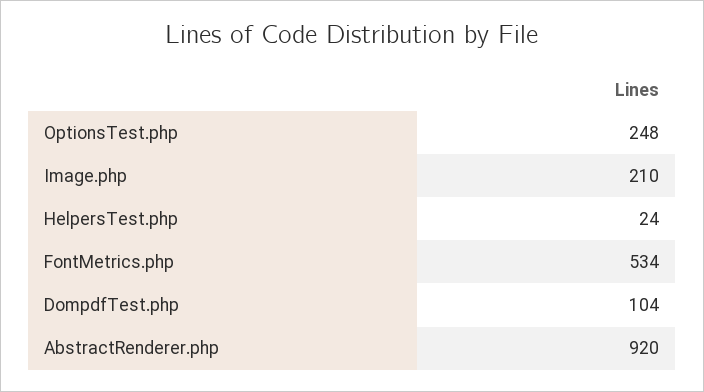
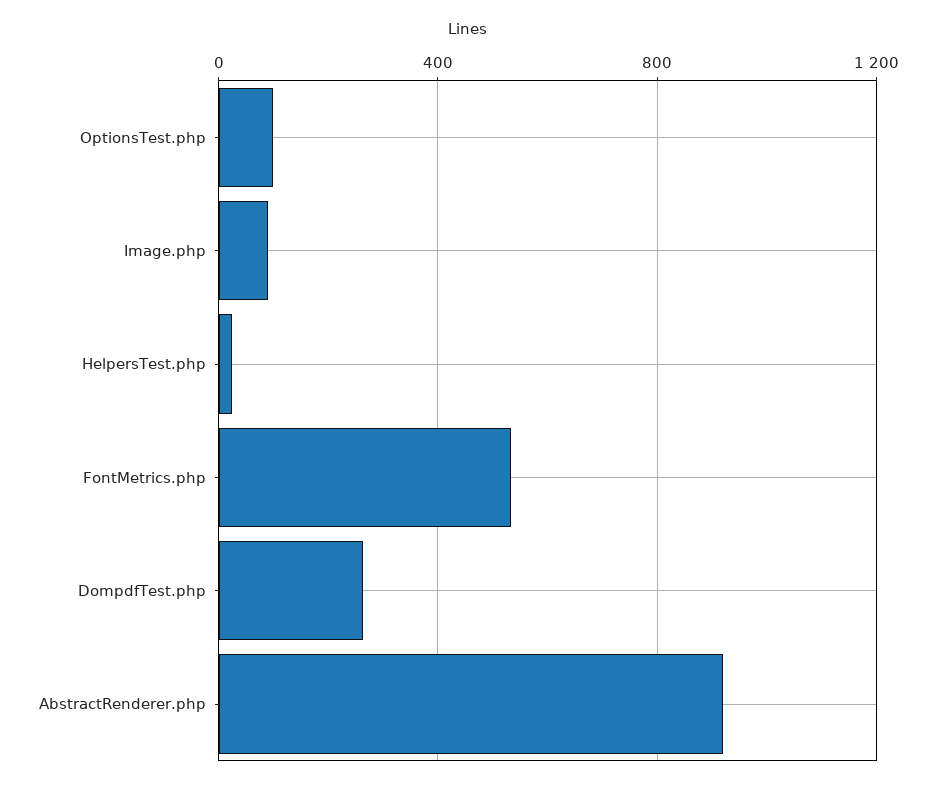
  {
-   "OptionsTest.php": 248,
+   "OptionsTest.php": 100,
-   "Image.php": 210,
+   "Image.php": 100,
    "HelpersTest.php": 24,
    "FontMetrics.php": 534,
-   "DompdfTest.php": 104,
+   "DompdfTest.php": 250,
    "AbstractRenderer.php": 920
  }

